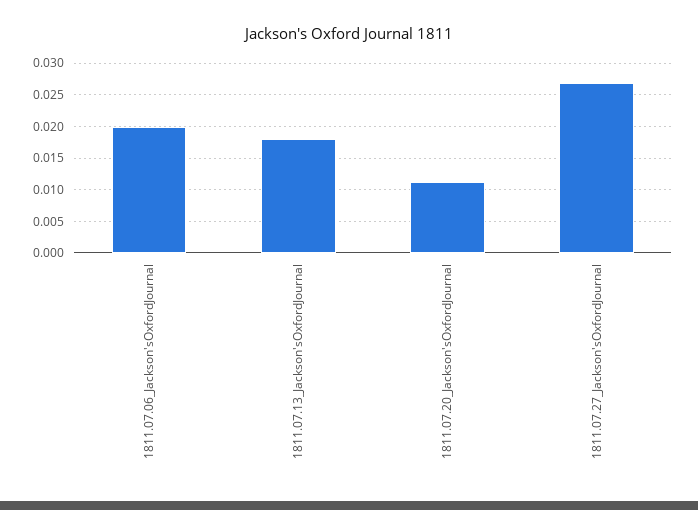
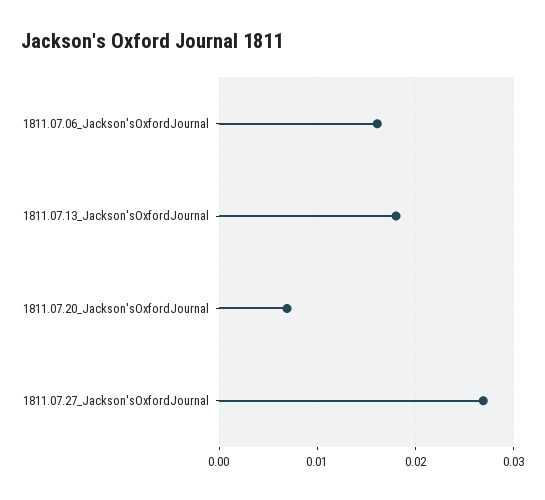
  {
-   "1811.07.06_Jackson'sOxfordJournal": 0.02,
+   "1811.07.06_Jackson'sOxfordJournal": 0.016,
    "1811.07.13_Jackson'sOxfordJournal": 0.018,
-   "1811.07.20_Jackson'sOxfordJournal": 0.011,
+   "1811.07.20_Jackson'sOxfordJournal": 0.007,
    "1811.07.27_Jackson'sOxfordJournal": 0.027
  }

